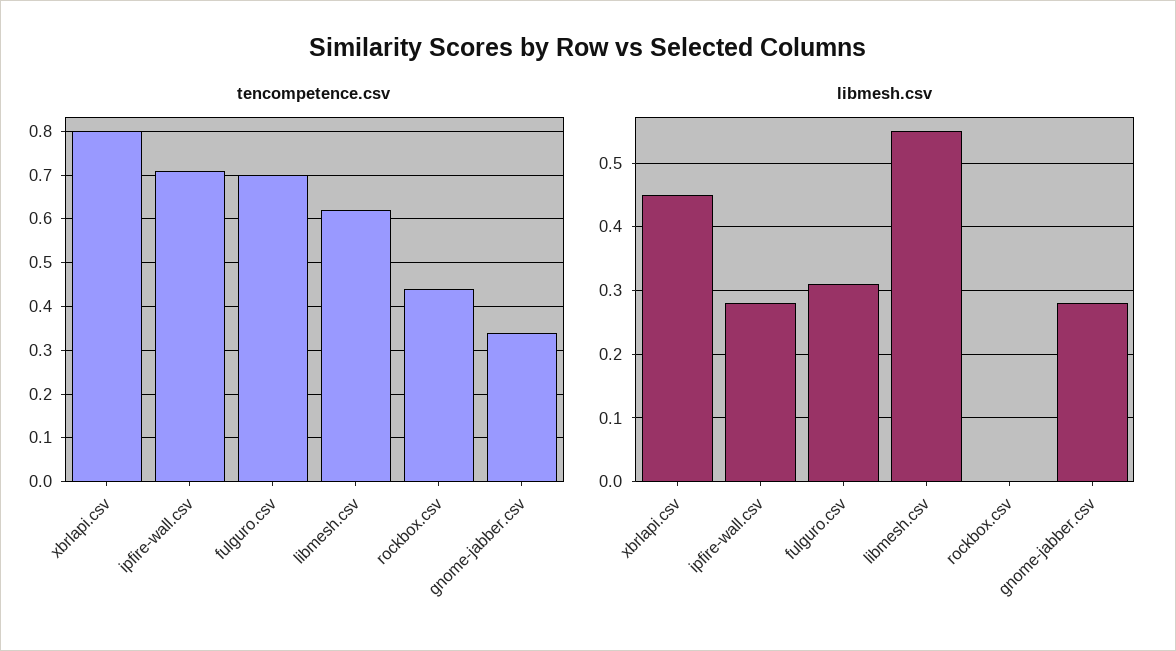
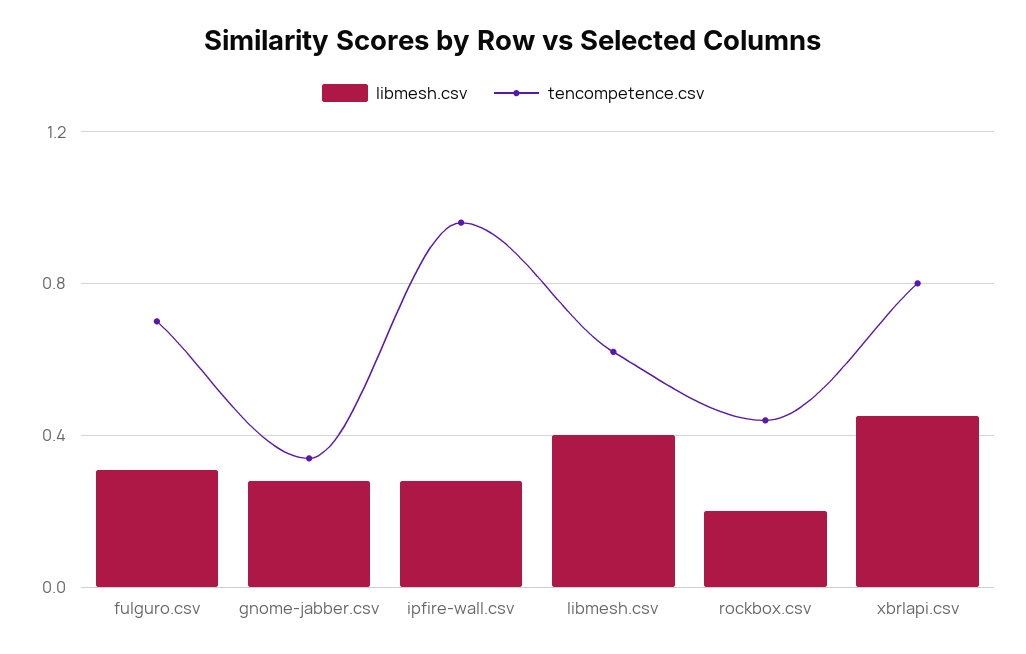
  {
    "tencompetence.csv": {
      "xbrlapi.csv": 0.8,
-     "ipfire-wall.csv": 0.7,
+     "ipfire-wall.csv": 0.95,
      "fulguro.csv": 0.7,
      "libmesh.csv": 0.6,
      "rockbox.csv": 0.45,
      "gnome-jabber.csv": 0.35
    },
    "libmesh.csv": {
      "xbrlapi.csv": 0.45,
      "ipfire-wall.csv": 0.28,
      "fulguro.csv": 0.31,
-     "libmesh.csv": 0.55,
+     "libmesh.csv": 0.4,
-     "rockbox.csv": 0,
+     "rockbox.csv": 0.2,
      "gnome-jabber.csv": 0.28
    }
  }

